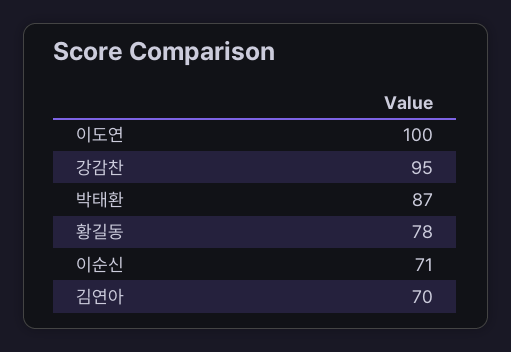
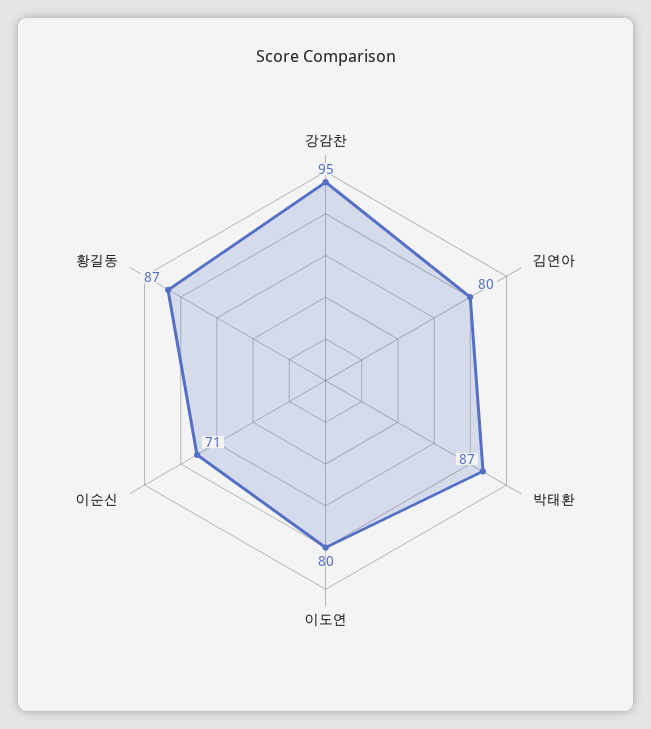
  {
-   "이도연": 100,
+   "이도연": 80,
    "강감찬": 95,
    "박태환": 87,
-   "황길동": 78,
+   "황길동": 87,
    "이순신": 71,
-   "김연아": 70
+   "김연아": 80
  }

